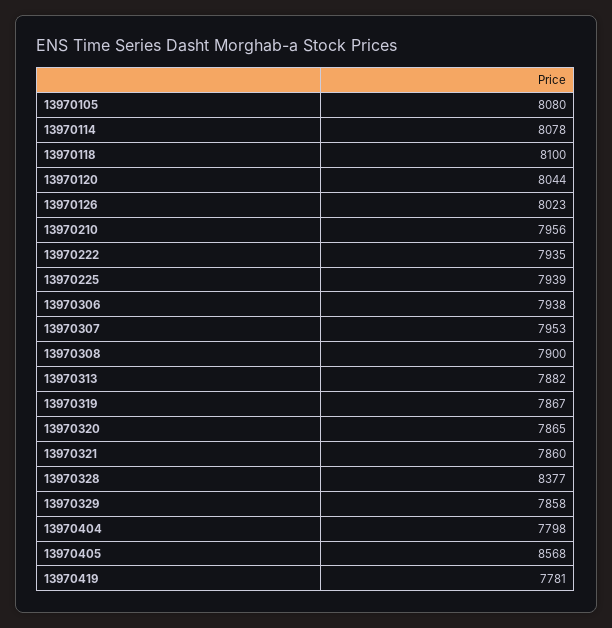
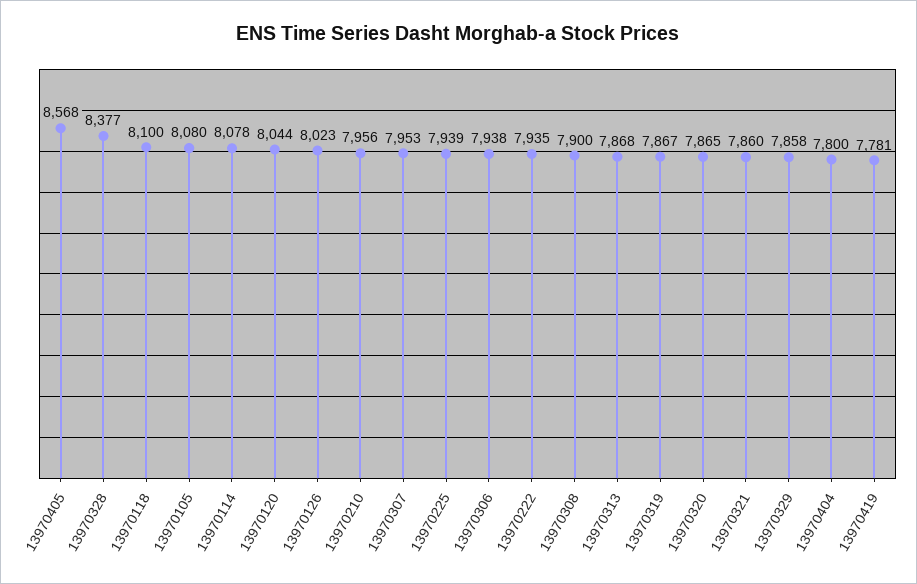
  {
    "13970105": 8080,
    "13970114": 8078,
    "13970118": 8100,
    "13970120": 8044,
    "13970126": 8023,
    "13970210": 7956,
    "13970222": 7935,
    "13970225": 7939,
    "13970306": 7938,
    "13970307": 7953,
    "13970308": 7900,
-   "13970313": 7882,
+   "13970313": 7868,
    "13970319": 7867,
    "13970320": 7865,
    "13970321": 7860,
    "13970328": 8377,
    "13970329": 7858,
-   "13970404": 7798,
+   "13970404": 7800,
    "13970405": 8568,
    "13970419": 7781
  }

